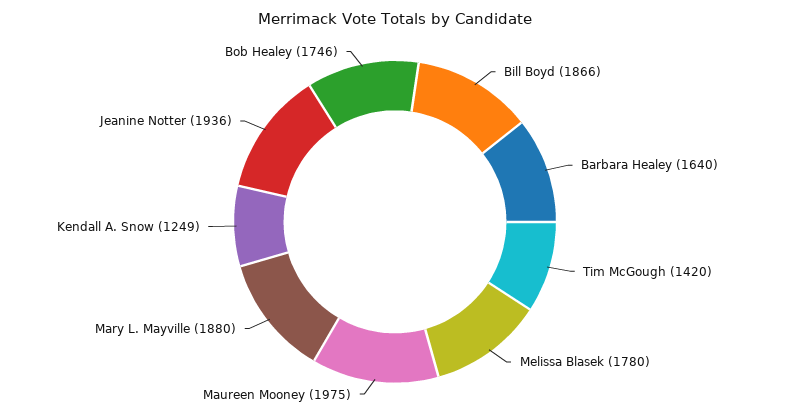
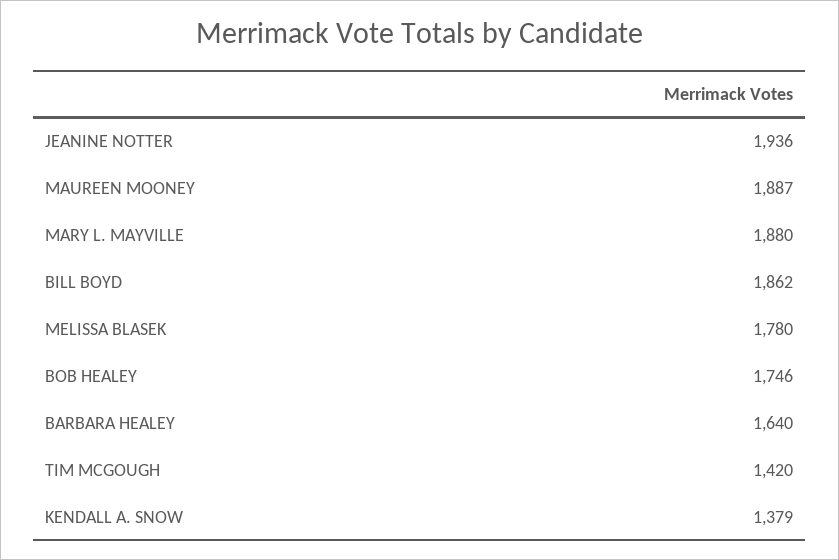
  {
-   "Bill Boyd": 1866,
+   "Bill Boyd": 1862,
    "Barbara Healey": 1640,
    "Tim McGough": 1420,
    "Melissa Blasek": 1780,
-   "Maureen Mooney": 1975,
+   "Maureen Mooney": 1887,
    "Mary L. Mayville": 1880,
-   "Kendall A. Snow": 1249,
+   "Kendall A. Snow": 1379,
    "Jeanine Notter": 1936,
    "Bob Healey": 1746
  }

